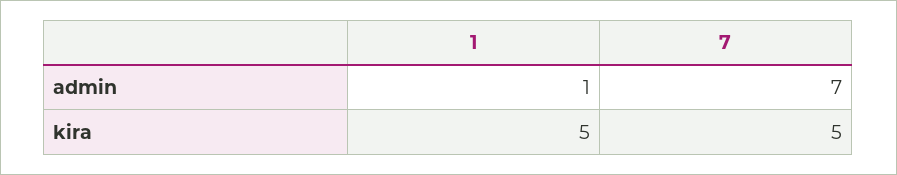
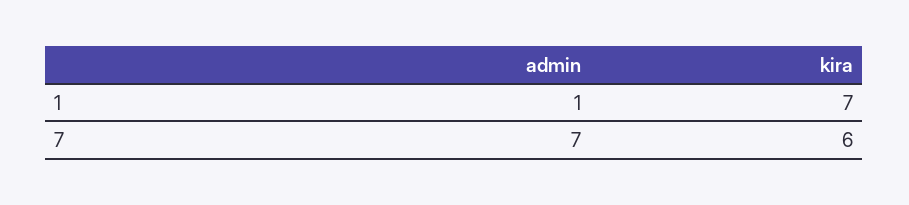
  {
    "1": {
      "admin": 1,
-     "kira": 5
+     "kira": 7
    },
    "7": {
      "admin": 7,
-     "kira": 5
+     "kira": 6
    }
  }

